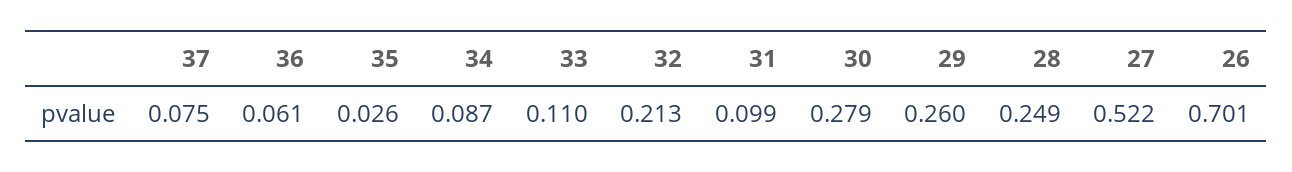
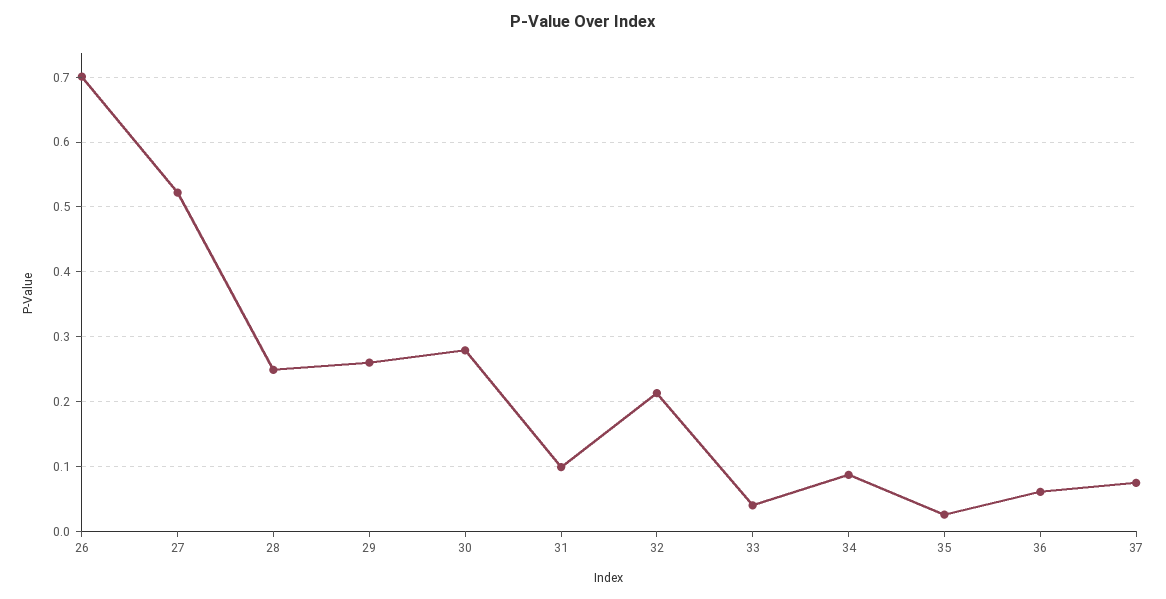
  {
    "37": 0.075,
    "36": 0.061,
    "35": 0.026,
    "34": 0.087,
-   "33": 0.11,
+   "33": 0.04,
    "32": 0.213,
    "31": 0.099,
    "30": 0.279,
    "29": 0.26,
    "28": 0.249,
    "27": 0.522,
    "26": 0.701
  }

